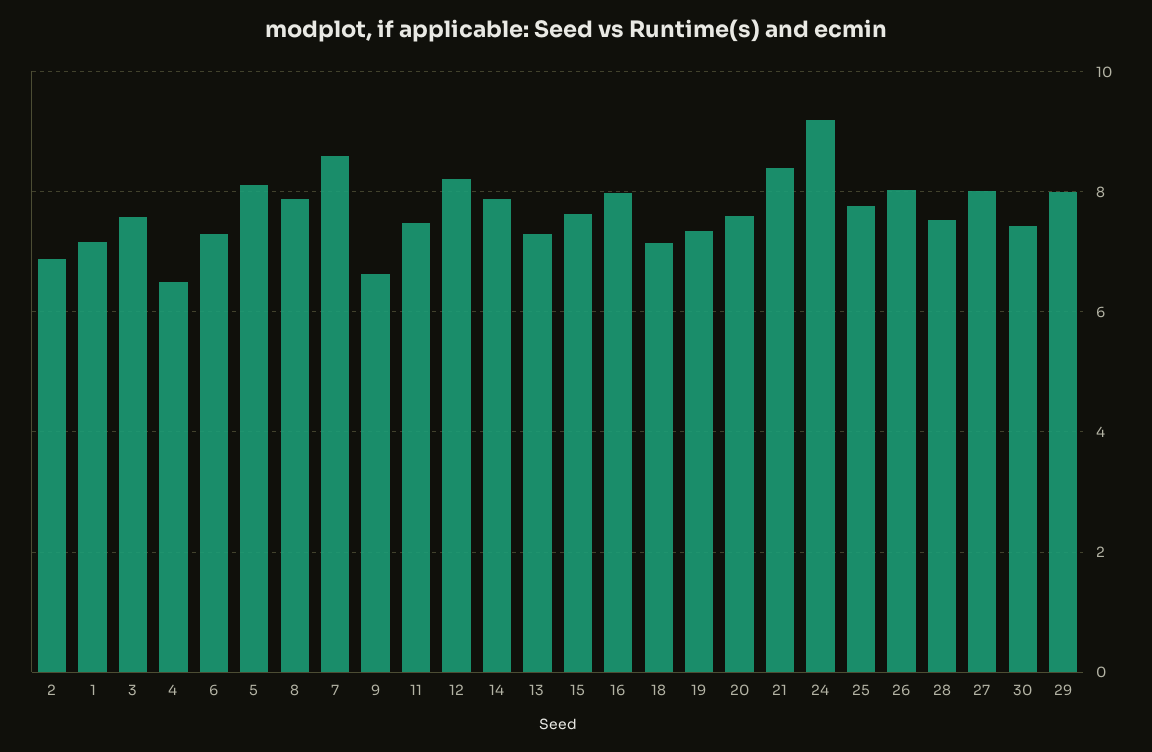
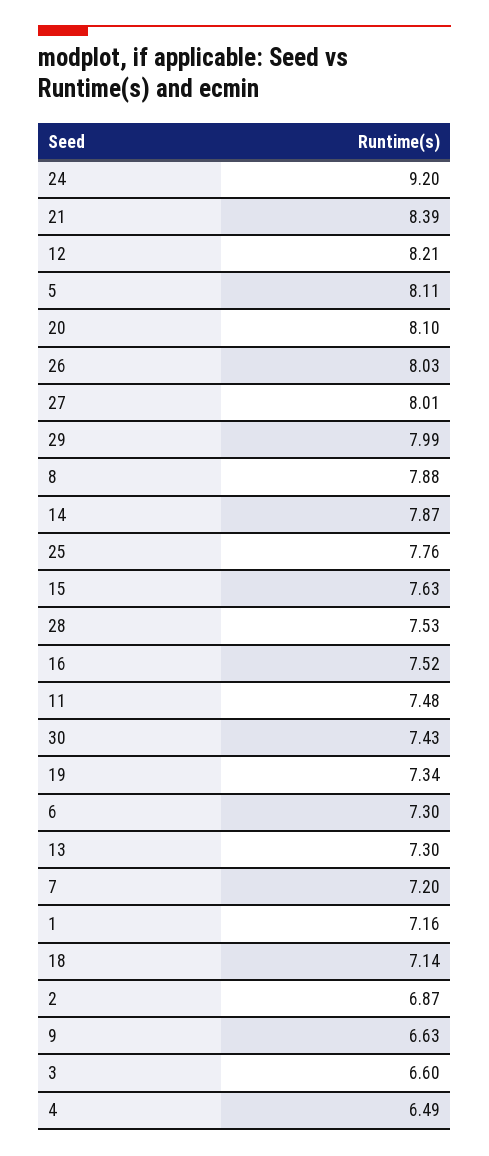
  {
    "2": 6.87,
    "1": 7.16,
-   "3": 7.6,
+   "3": 6.6,
    "4": 6.49,
    "6": 7.3,
    "5": 8.11,
    "8": 7.88,
-   "7": 8.6,
+   "7": 7.2,
    "9": 6.63,
    "11": 7.48,
    "12": 8.21,
    "14": 7.87,
    "13": 7.3,
    "15": 7.63,
-   "16": 8,
+   "16": 7.52,
    "18": 7.14,
    "19": 7.34,
-   "20": 7.6,
+   "20": 8.1,
    "21": 8.39,
    "24": 9.2,
    "25": 7.76,
    "26": 8.03,
    "28": 7.53,
    "27": 8.01,
    "30": 7.43,
    "29": 7.99
  }

